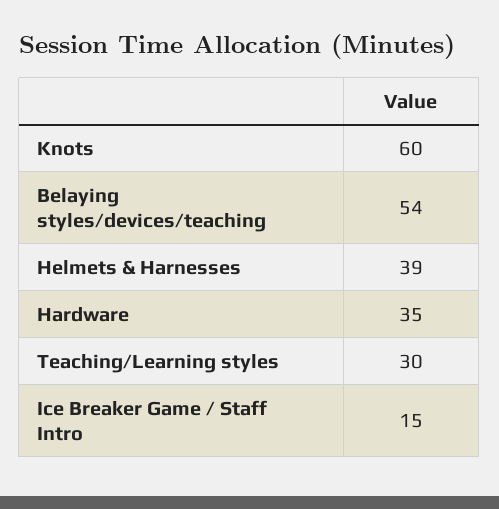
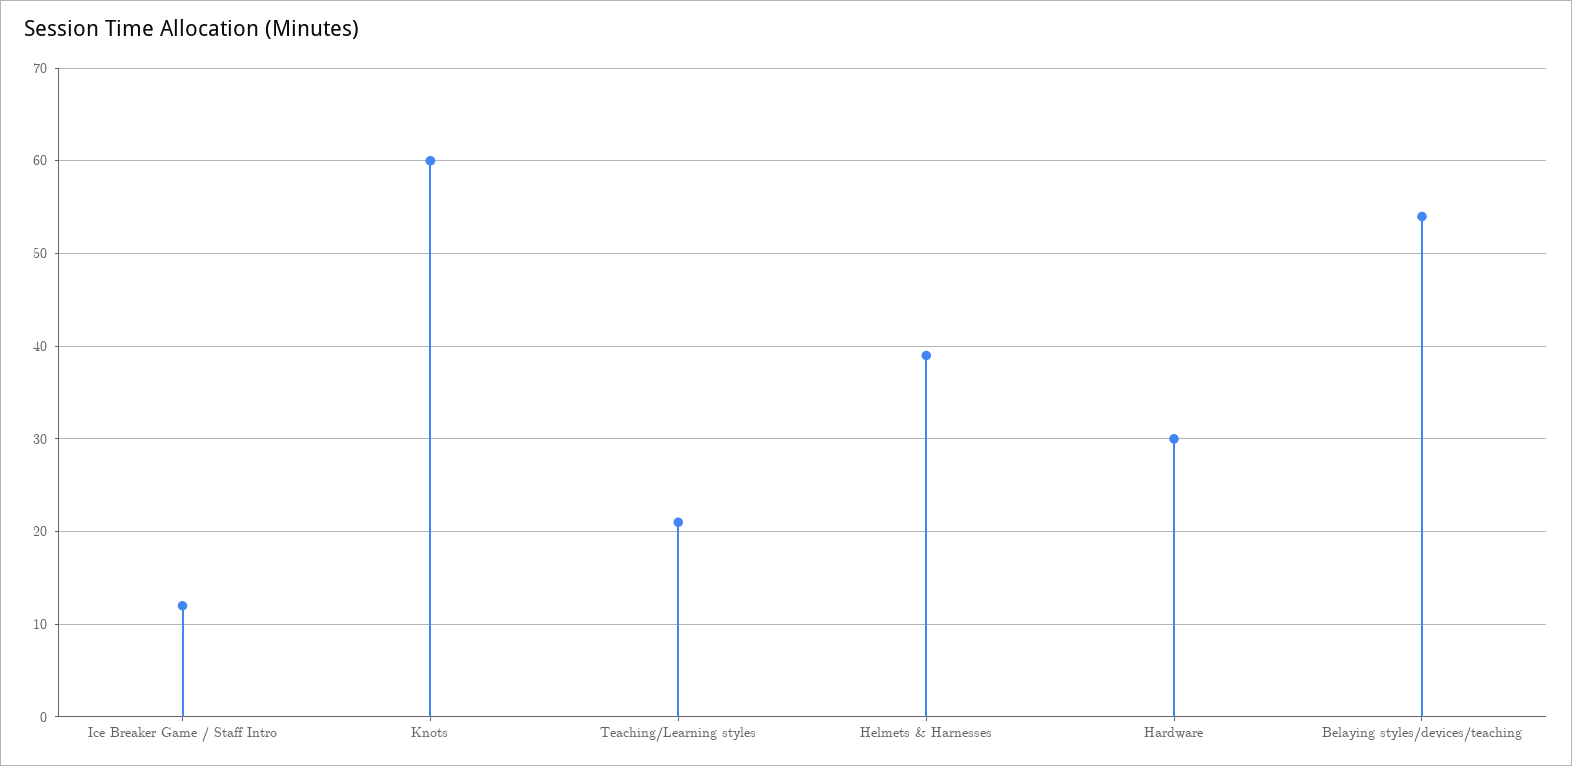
  {
    "Knots": 60,
    "Belaying styles/devices/teaching": 54,
    "Helmets & Harnesses": 39,
-   "Hardware": 35,
+   "Hardware": 30,
-   "Teaching/Learning styles": 30,
+   "Teaching/Learning styles": 21,
-   "Ice Breaker Game / Staff Intro": 15
+   "Ice Breaker Game / Staff Intro": 12
  }

